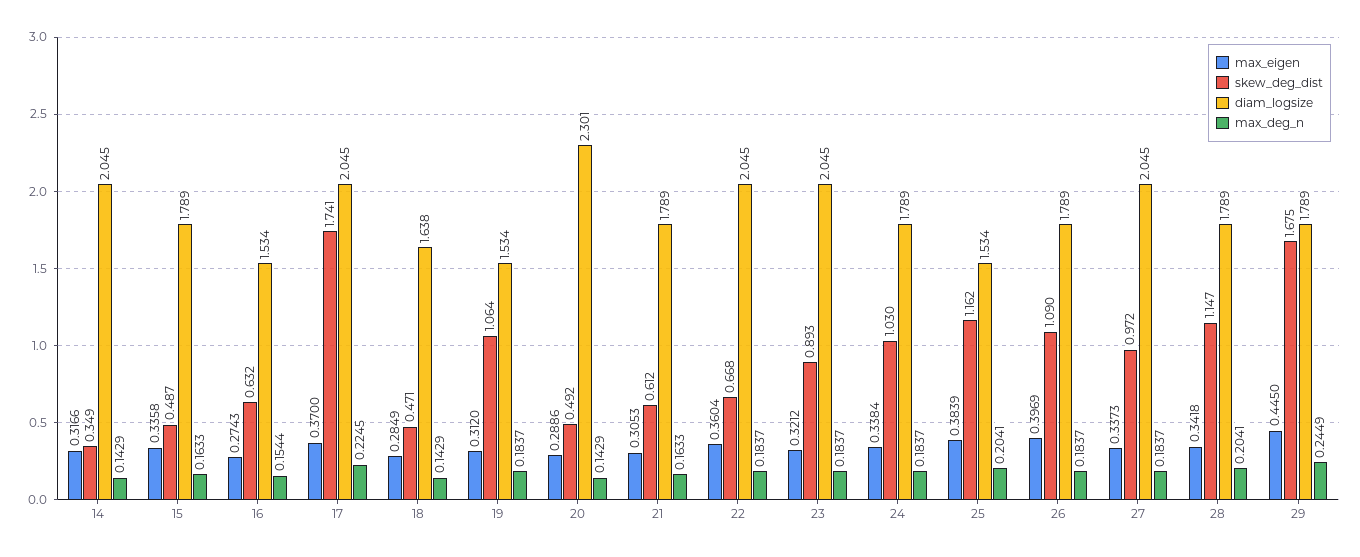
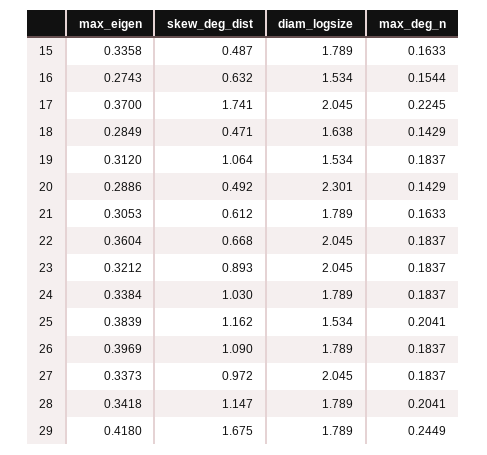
  {
    "max_eigen": {
-     "14": 0.3166,
      "15": 0.3358,
      "16": 0.2743,
      "17": 0.37,
      "18": 0.2849,
      "19": 0.312,
      "20": 0.2886,
      "21": 0.3053,
      "22": 0.3604,
      "23": 0.3212,
      "24": 0.3384,
      "25": 0.3839,
      "26": 0.3969,
      "27": 0.3373,
      "28": 0.3418,
-     "29": 0.445
+     "29": 0.418
    },
    "skew_deg_dist": {
-     "14": 0.349,
      "15": 0.487,
      "16": 0.632,
      "17": 1.741,
      "18": 0.471,
      "19": 1.064,
      "20": 0.492,
      "21": 0.612,
      "22": 0.668,
      "23": 0.893,
      "24": 1.03,
      "25": 1.162,
      "26": 1.09,
      "27": 0.972,
      "28": 1.147,
      "29": 1.675
    },
    "diam_logsize": {
-     "14": 2.045,
      "15": 1.789,
      "16": 1.534,
      "17": 2.045,
      "18": 1.638,
      "19": 1.534,
      "20": 2.301,
      "21": 1.789,
      "22": 2.045,
      "23": 2.045,
      "24": 1.789,
      "25": 1.534,
      "26": 1.789,
      "27": 2.045,
      "28": 1.789,
      "29": 1.789
    },
    "max_deg_n": {
-     "14": 0.1429,
      "15": 0.1633,
      "16": 0.1544,
      "17": 0.2245,
      "18": 0.1429,
      "19": 0.1837,
      "20": 0.1429,
      "21": 0.1633,
      "22": 0.1837,
      "23": 0.1837,
      "24": 0.1837,
      "25": 0.2041,
      "26": 0.1837,
      "27": 0.1837,
      "28": 0.2041,
      "29": 0.2449
    }
  }

